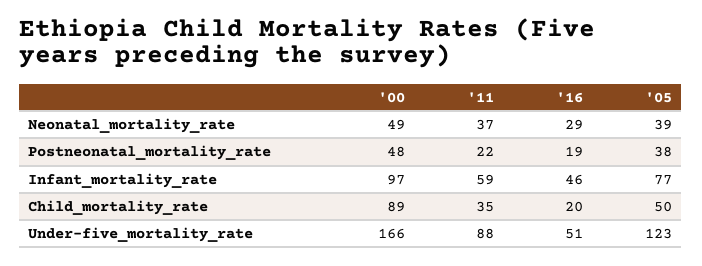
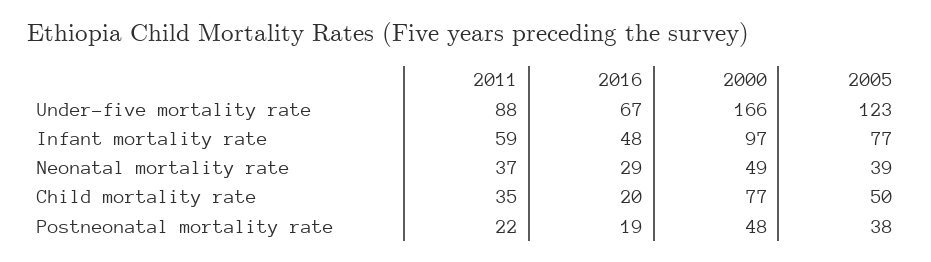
  {
    "'00": {
      "Neonatal_mortality_rate": 49,
      "Postneonatal_mortality_rate": 48,
      "Infant_mortality_rate": 97,
-     "Child_mortality_rate": 89,
+     "Child_mortality_rate": 77,
      "Under-five_mortality_rate": 166
    },
    "'11": {
      "Neonatal_mortality_rate": 37,
      "Postneonatal_mortality_rate": 22,
      "Infant_mortality_rate": 59,
      "Child_mortality_rate": 35,
      "Under-five_mortality_rate": 88
    },
    "'16": {
      "Neonatal_mortality_rate": 29,
      "Postneonatal_mortality_rate": 19,
-     "Infant_mortality_rate": 46,
+     "Infant_mortality_rate": 48,
      "Child_mortality_rate": 20,
-     "Under-five_mortality_rate": 51
+     "Under-five_mortality_rate": 67
    },
    "'05": {
      "Neonatal_mortality_rate": 39,
      "Postneonatal_mortality_rate": 38,
      "Infant_mortality_rate": 77,
      "Child_mortality_rate": 50,
      "Under-five_mortality_rate": 123
    }
  }

